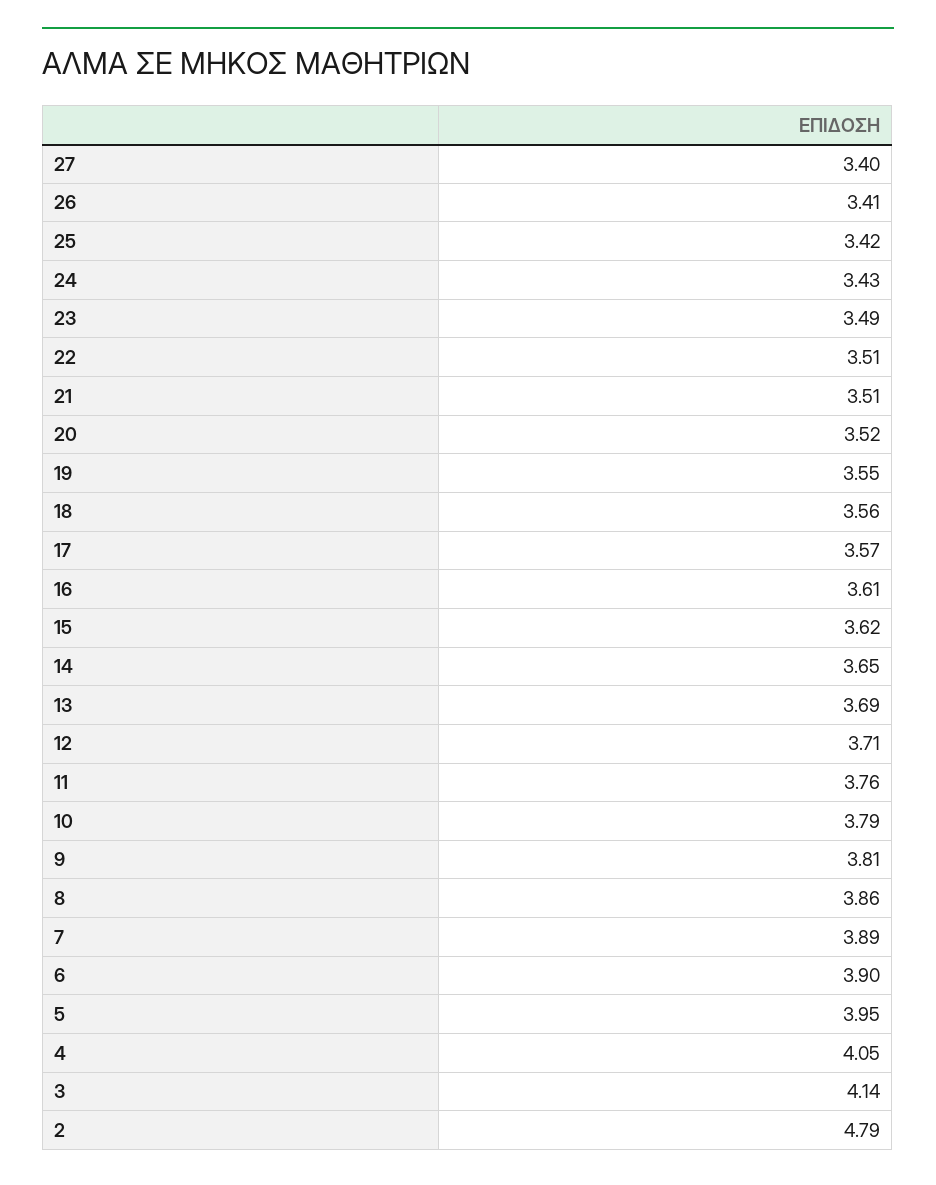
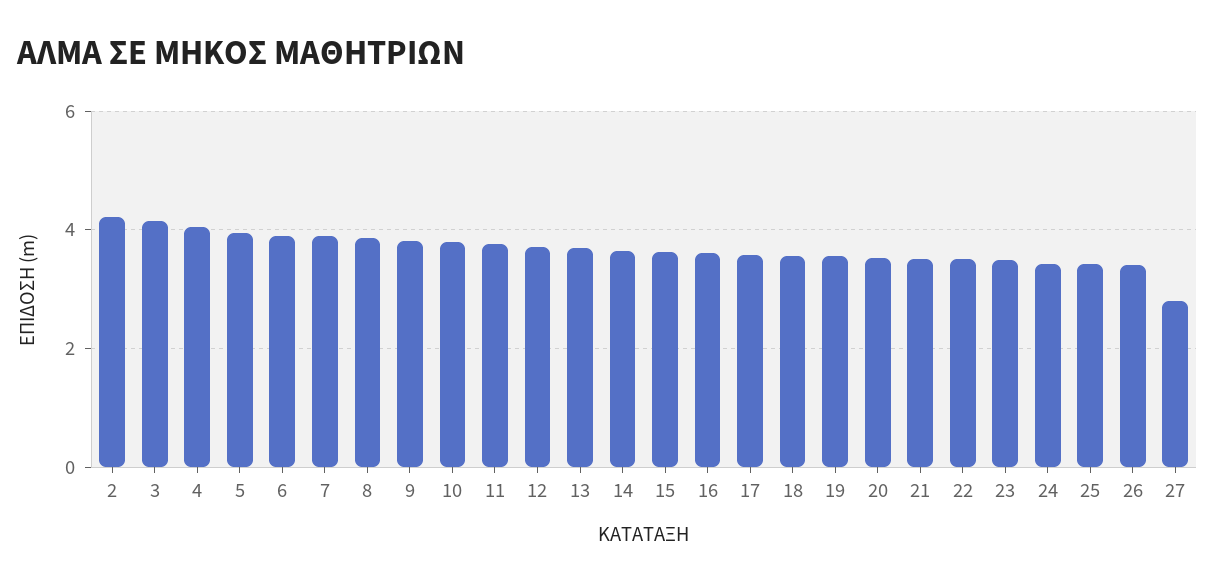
  {
-   "27": 3.4,
+   "27": 2.8,
    "26": 3.41,
    "25": 3.42,
    "24": 3.43,
    "23": 3.49,
    "22": 3.51,
    "21": 3.51,
    "20": 3.52,
    "19": 3.55,
    "18": 3.56,
    "17": 3.57,
    "16": 3.61,
    "15": 3.62,
    "14": 3.65,
    "13": 3.69,
    "12": 3.71,
    "11": 3.76,
    "10": 3.79,
    "9": 3.81,
    "8": 3.86,
    "7": 3.89,
    "6": 3.9,
    "5": 3.95,
    "4": 4.05,
    "3": 4.14,
-   "2": 4.79
+   "2": 4.2
  }

